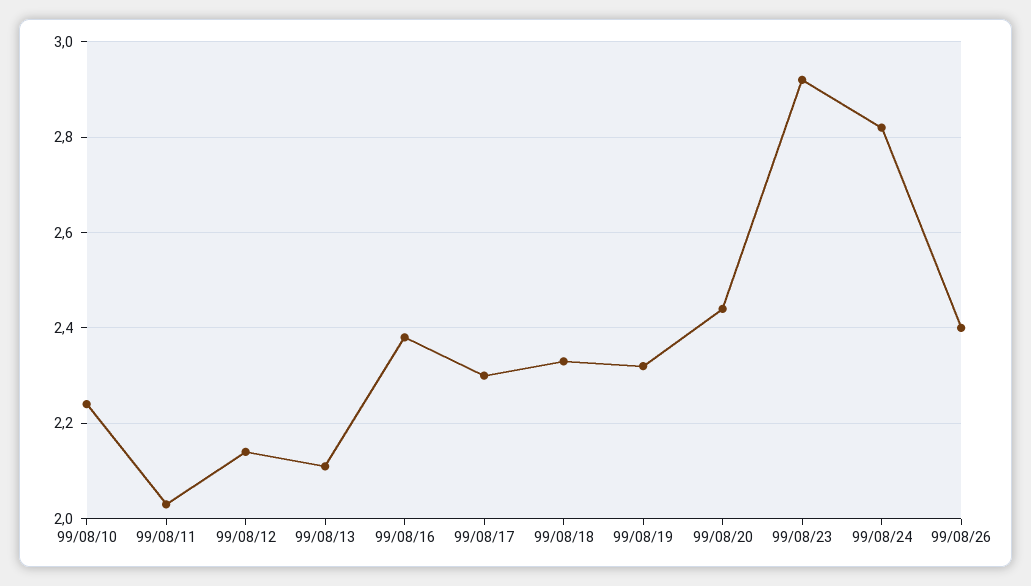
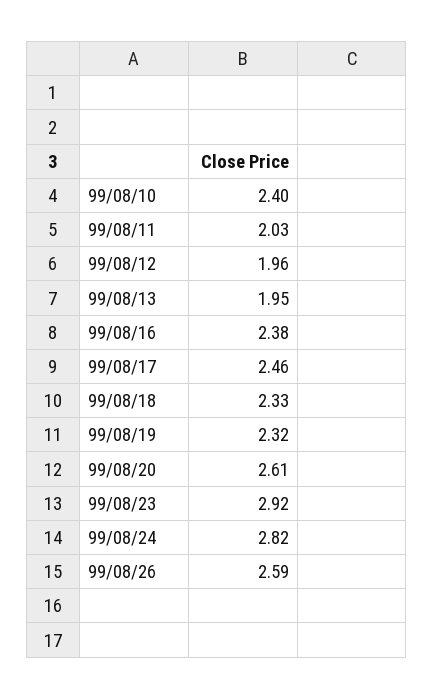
  {
-   "99/08/10": 2.25,
+   "99/08/10": 2.4,
    "99/08/11": 2.03,
-   "99/08/12": 2.15,
+   "99/08/12": 1.96,
-   "99/08/13": 2.1,
+   "99/08/13": 1.95,
    "99/08/16": 2.38,
-   "99/08/17": 2.3,
+   "99/08/17": 2.46,
    "99/08/18": 2.33,
    "99/08/19": 2.32,
-   "99/08/20": 2.45,
+   "99/08/20": 2.61,
    "99/08/23": 2.92,
    "99/08/24": 2.82,
-   "99/08/26": 2.4
+   "99/08/26": 2.59
  }

